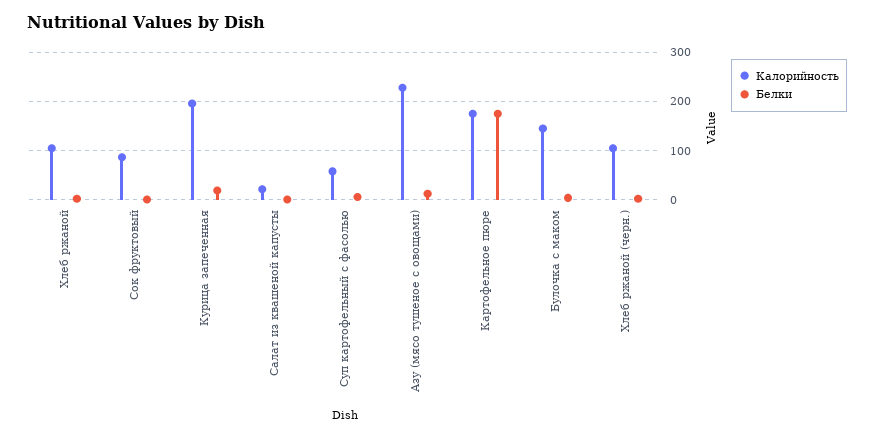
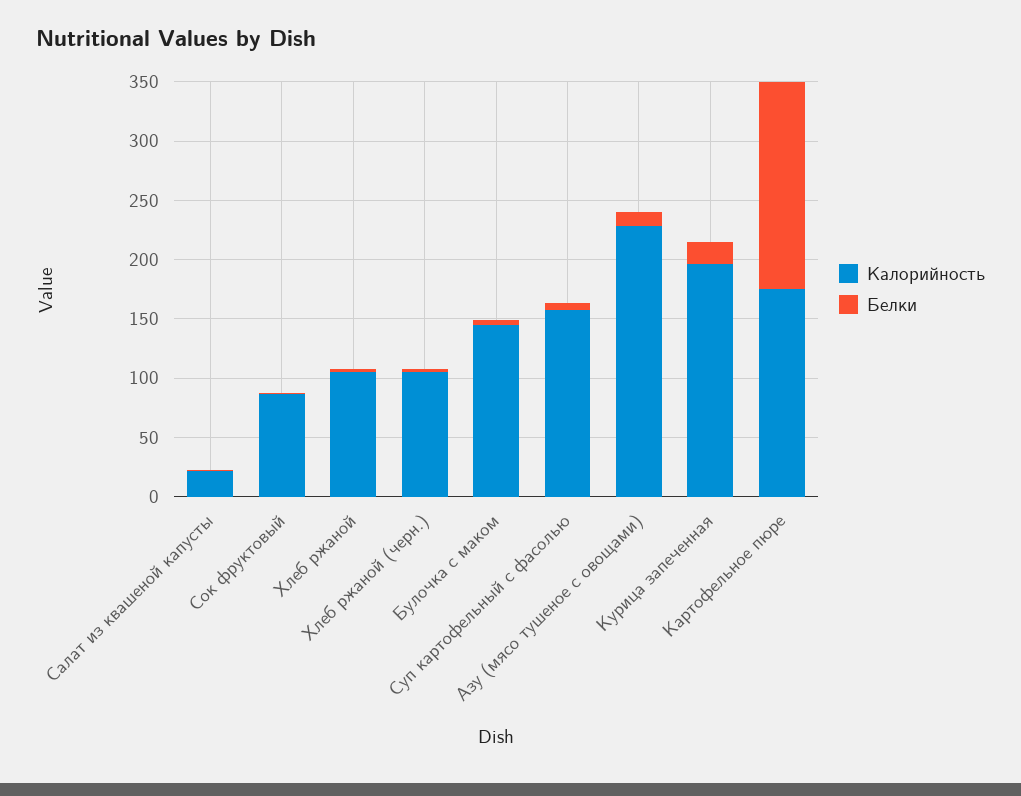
  {
    "Калорийность": {
      "Хлеб ржаной": 110,
      "Сок фруктовый": 90,
      "Курица запеченная": 200,
      "Салат из квашеной капусты": 20,
-     "Суп картофельный с фасолью": 60,
+     "Суп картофельный с фасолью": 160,
      "Азу (мясо тушеное с овощами)": 230,
      "Картофельное пюре": 170,
      "Булочка с маком": 150,
      "Хлеб ржаной (черн.)": 110
    },
    "Белки": {
      "Хлеб ржаной": 0,
      "Сок фруктовый": 0,
      "Курица запеченная": 20,
      "Салат из квашеной капусты": 0,
      "Суп картофельный с фасолью": 10,
      "Азу (мясо тушеное с овощами)": 10,
      "Картофельное пюре": 170,
      "Булочка с маком": 0,
      "Хлеб ржаной (черн.)": 0
    }
  }

